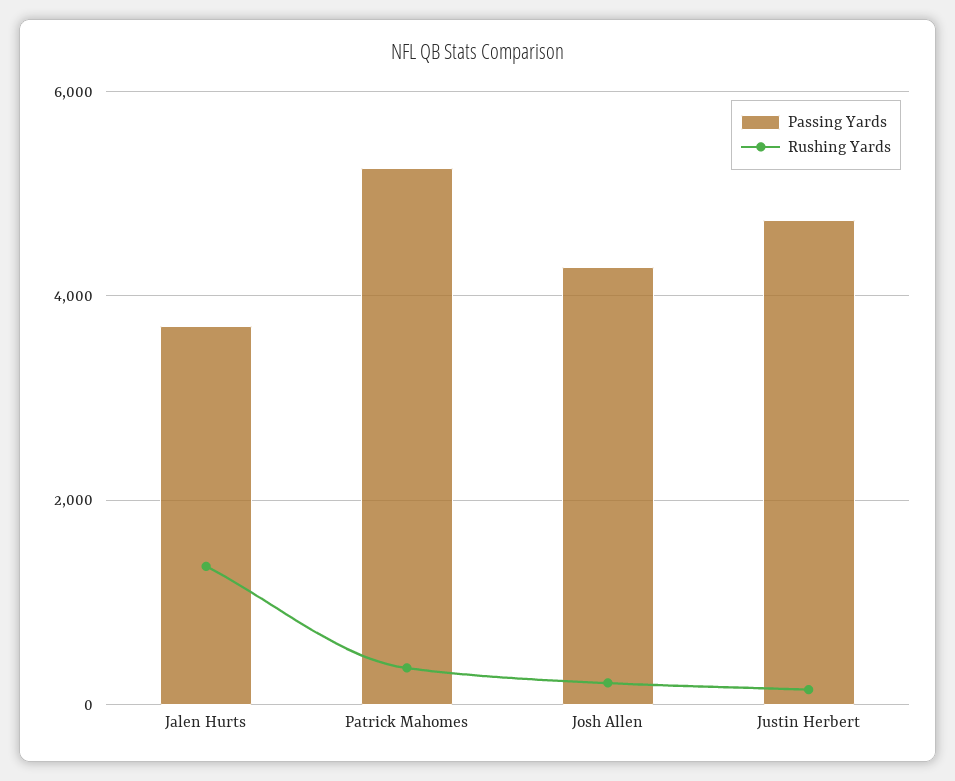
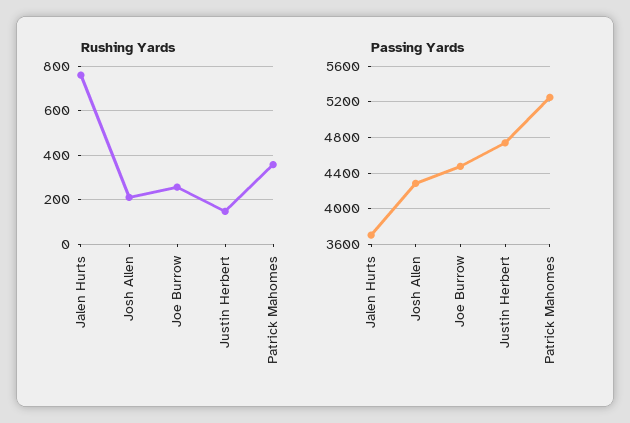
  {
    "Passing Yards": {
      "Jalen Hurts": 3700,
      "Patrick Mahomes": 5300,
      "Josh Allen": 4300,
-     "Justin Herbert": 4700
+     "Justin Herbert": 4700,
+     "Joe Burrow": 4500
    },
    "Rushing Yards": {
-     "Jalen Hurts": 1400,
+     "Jalen Hurts": 750,
      "Patrick Mahomes": 350,
      "Josh Allen": 200,
-     "Justin Herbert": 150
+     "Justin Herbert": 150,
+     "Joe Burrow": 250
    }
  }

